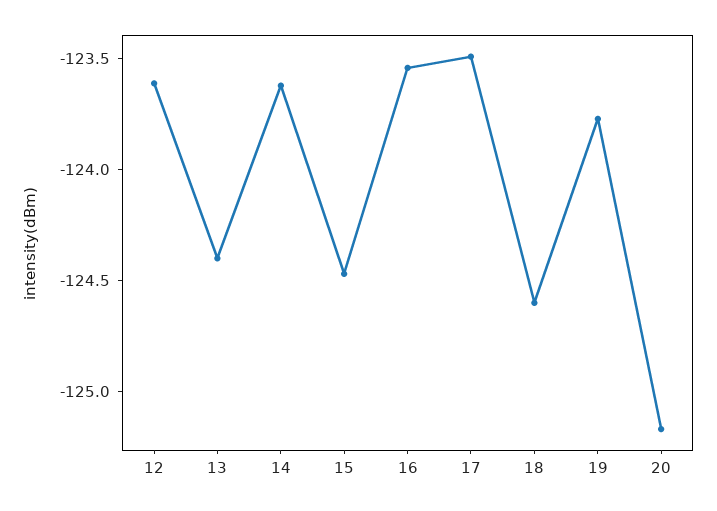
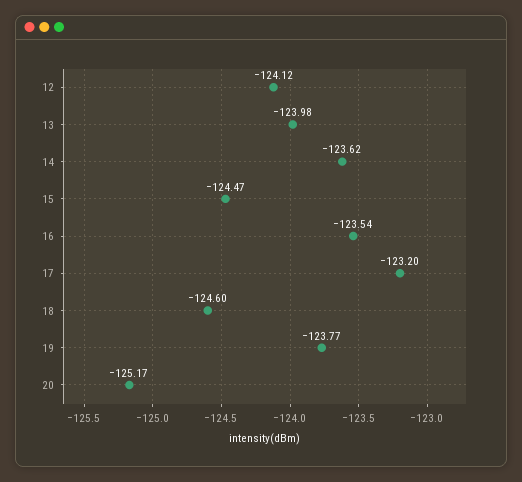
  {
-   "12": -123.6,
+   "12": -124.12,
-   "13": -124.4,
+   "13": -123.98,
    "14": -123.62,
    "15": -124.47,
    "16": -123.54,
-   "17": -123.5,
+   "17": -123.2,
    "18": -124.6,
    "19": -123.77,
    "20": -125.17
  }

